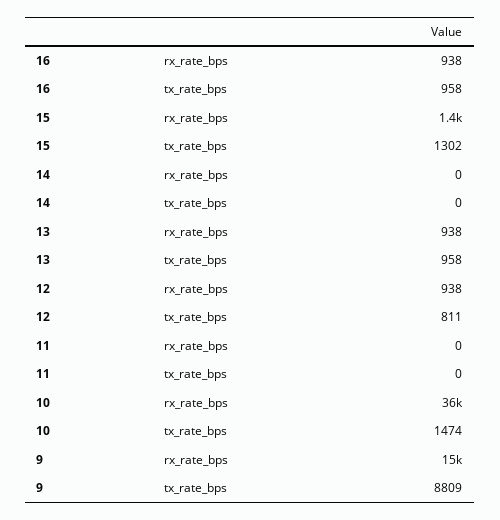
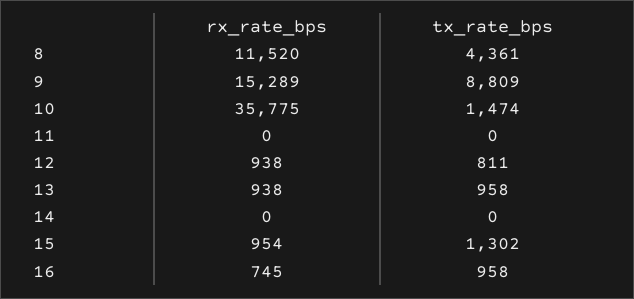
  {
    "16": {
-     "rx_rate_bps": 938,
+     "rx_rate_bps": 745,
      "tx_rate_bps": 958
    },
    "15": {
-     "rx_rate_bps": 1400,
+     "rx_rate_bps": 954,
      "tx_rate_bps": 1302
    },
    "14": {
      "rx_rate_bps": 0,
      "tx_rate_bps": 0
    },
    "13": {
      "rx_rate_bps": 938,
      "tx_rate_bps": 958
    },
    "12": {
      "rx_rate_bps": 938,
      "tx_rate_bps": 811
    },
    "11": {
      "rx_rate_bps": 0,
      "tx_rate_bps": 0
    },
    "10": {
      "rx_rate_bps": 35775,
      "tx_rate_bps": 1474
    },
    "9": {
      "rx_rate_bps": 15289,
      "tx_rate_bps": 8809
-   }
+   },
+   "8": {
+     "rx_rate_bps": 11520,
+     "tx_rate_bps": 4361
+   }
  }

